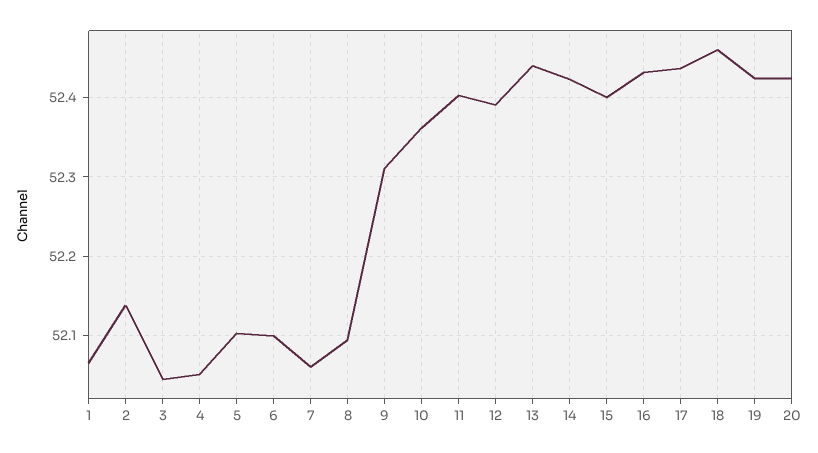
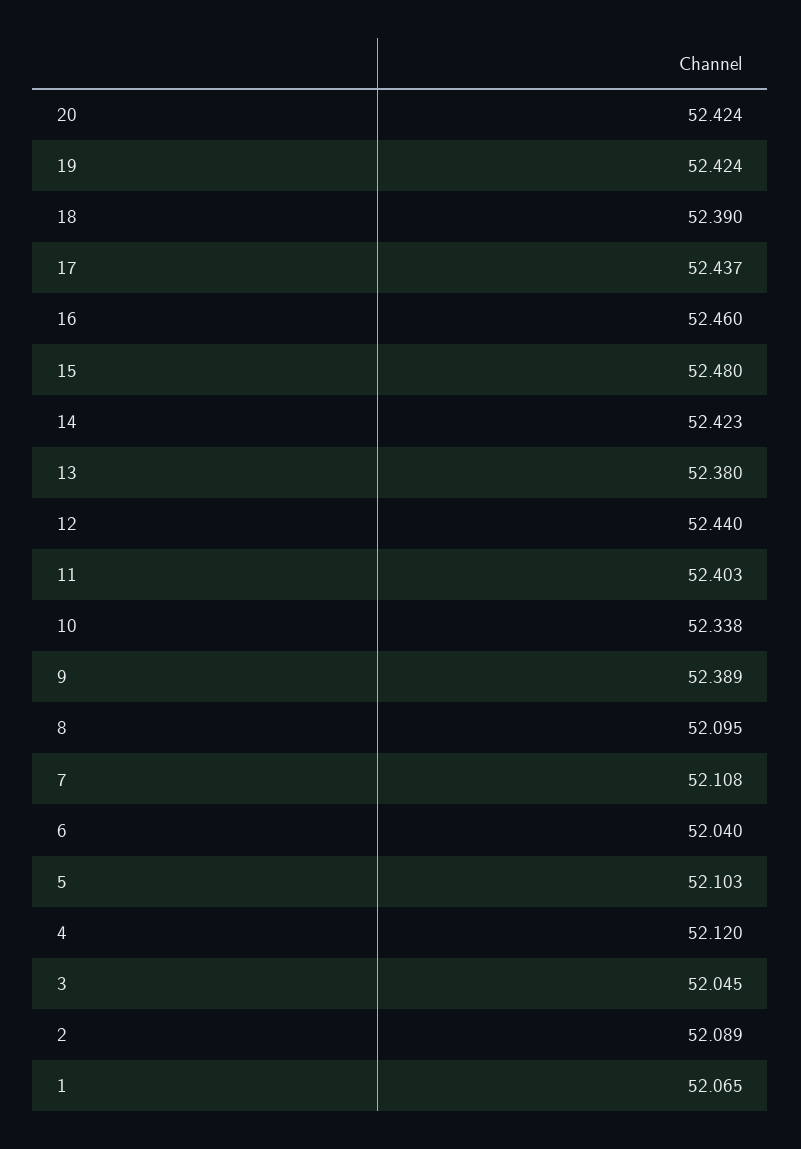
  {
    "1": 52.065,
-   "2": 52.14,
+   "2": 52.089,
    "3": 52.045,
-   "4": 52.05,
+   "4": 52.12,
    "5": 52.103,
-   "6": 52.1,
+   "6": 52.04,
-   "7": 52.06,
+   "7": 52.108,
    "8": 52.095,
-   "9": 52.31,
+   "9": 52.389,
-   "10": 52.36,
+   "10": 52.338,
    "11": 52.403,
-   "12": 52.39,
+   "12": 52.44,
-   "13": 52.44,
+   "13": 52.38,
    "14": 52.423,
-   "15": 52.4,
+   "15": 52.48,
-   "16": 52.43,
+   "16": 52.46,
    "17": 52.437,
-   "18": 52.46,
+   "18": 52.39,
    "19": 52.424,
    "20": 52.424
  }

